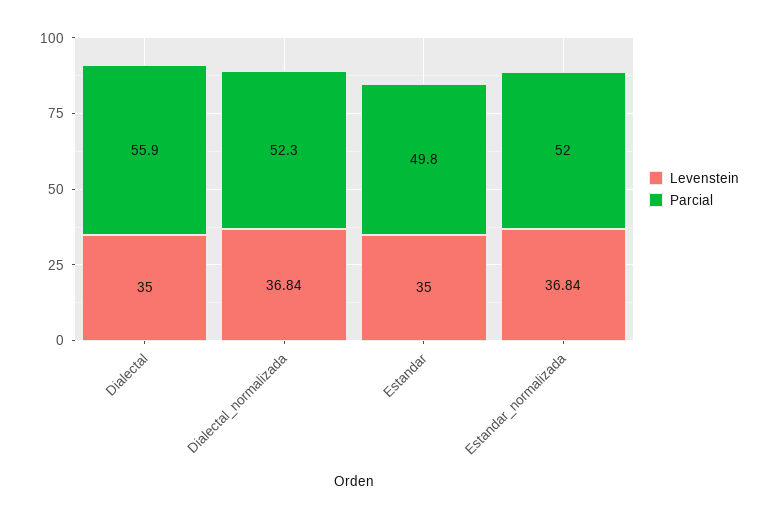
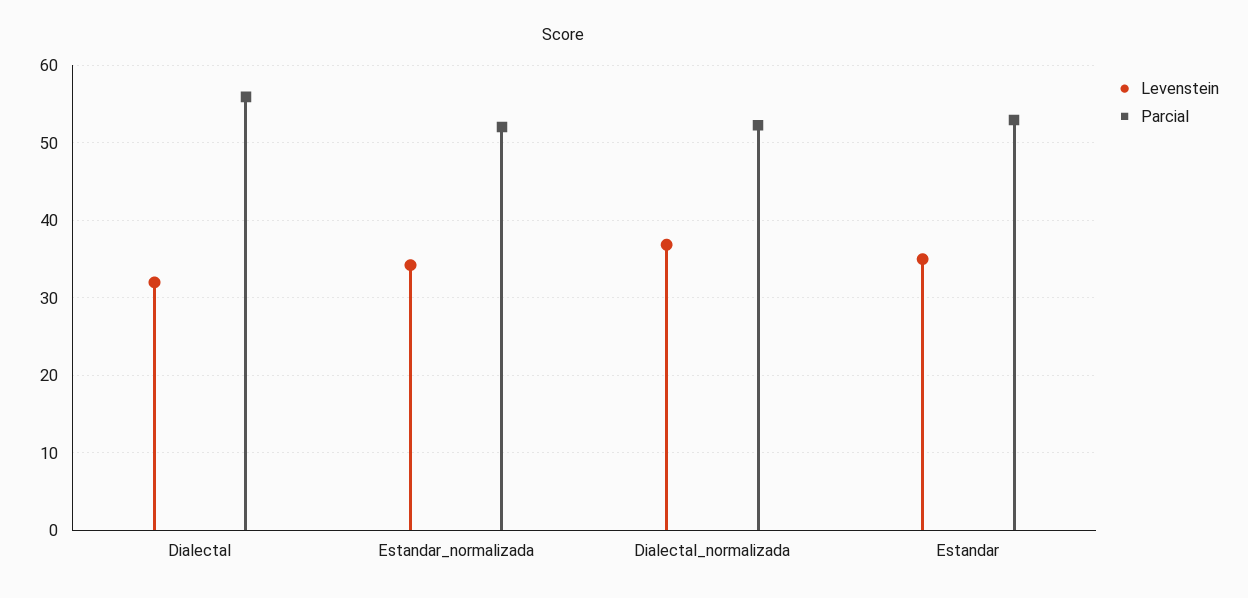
  {
    "Levenstein": {
-     "Dialectal": 35,
+     "Dialectal": 32,
      "Dialectal_normalizada": 36.84,
      "Estandar": 35,
-     "Estandar_normalizada": 36.84
+     "Estandar_normalizada": 34
    },
    "Parcial": {
      "Dialectal": 55.9,
      "Dialectal_normalizada": 52.3,
-     "Estandar": 49.8,
+     "Estandar": 53,
      "Estandar_normalizada": 52
    }
  }

